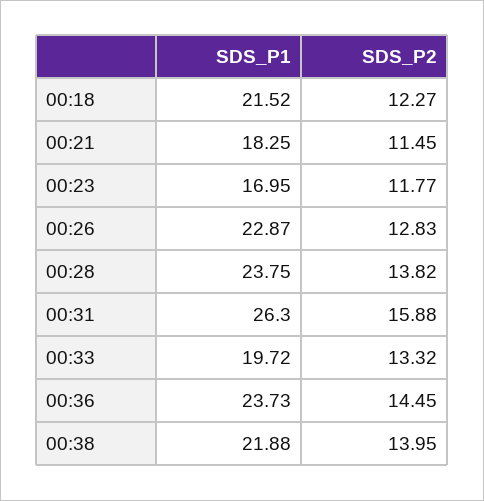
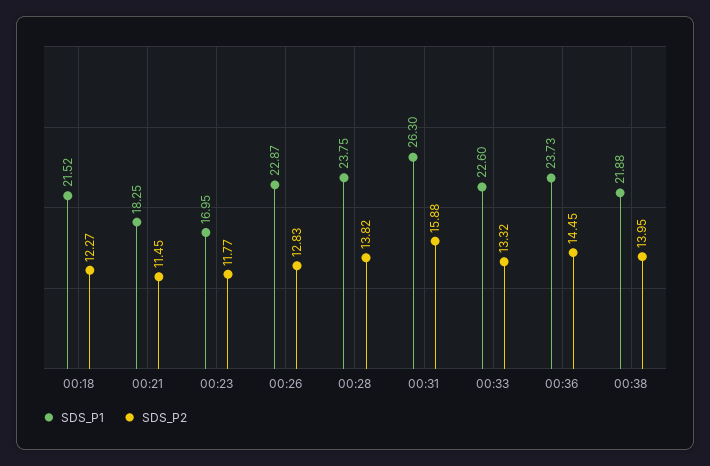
  {
    "SDS_P1": {
      "00:18": 21.52,
      "00:21": 18.25,
      "00:23": 16.95,
      "00:26": 22.87,
      "00:28": 23.75,
      "00:31": 26.3,
-     "00:33": 19.72,
+     "00:33": 22.6,
      "00:36": 23.73,
      "00:38": 21.88
    },
    "SDS_P2": {
      "00:18": 12.27,
      "00:21": 11.45,
      "00:23": 11.77,
      "00:26": 12.83,
      "00:28": 13.82,
      "00:31": 15.88,
      "00:33": 13.32,
      "00:36": 14.45,
      "00:38": 13.95
    }
  }

